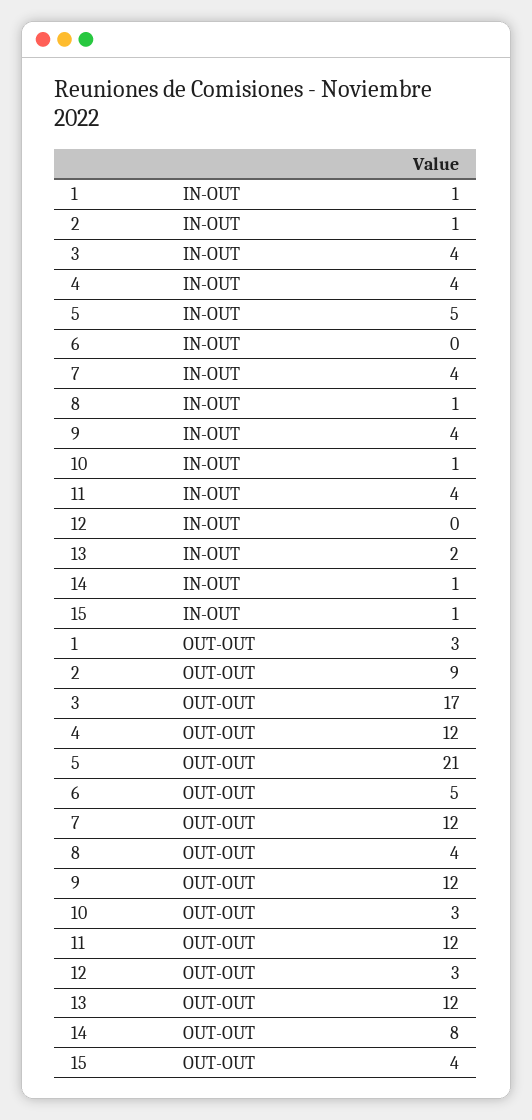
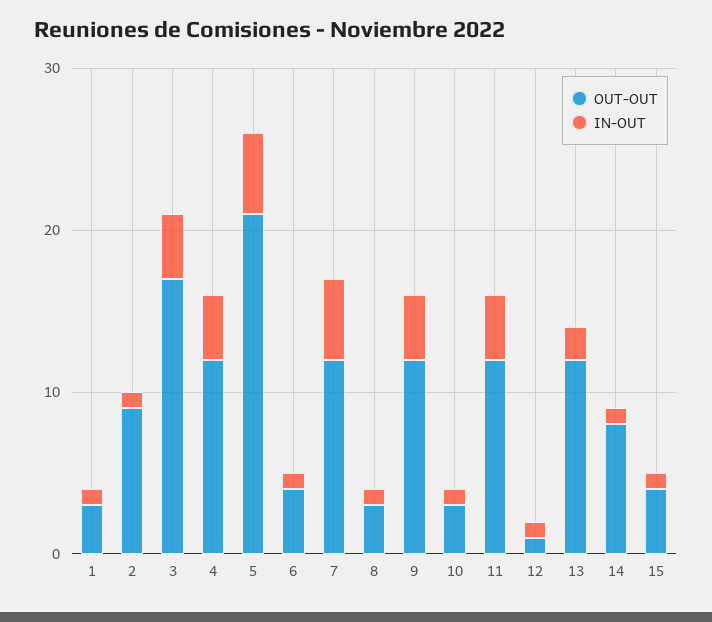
  {
    "IN-OUT": {
      "1": 1,
      "2": 1,
      "3": 4,
      "4": 4,
      "5": 5,
-     "6": 0,
+     "6": 1,
-     "7": 4,
+     "7": 5,
      "8": 1,
      "9": 4,
      "10": 1,
      "11": 4,
-     "12": 0,
+     "12": 1,
      "13": 2,
      "14": 1,
      "15": 1
    },
    "OUT-OUT": {
      "1": 3,
      "2": 9,
      "3": 17,
      "4": 12,
      "5": 21,
-     "6": 5,
+     "6": 4,
      "7": 12,
-     "8": 4,
+     "8": 3,
      "9": 12,
      "10": 3,
      "11": 12,
-     "12": 3,
+     "12": 1,
      "13": 12,
      "14": 8,
      "15": 4
    }
  }

